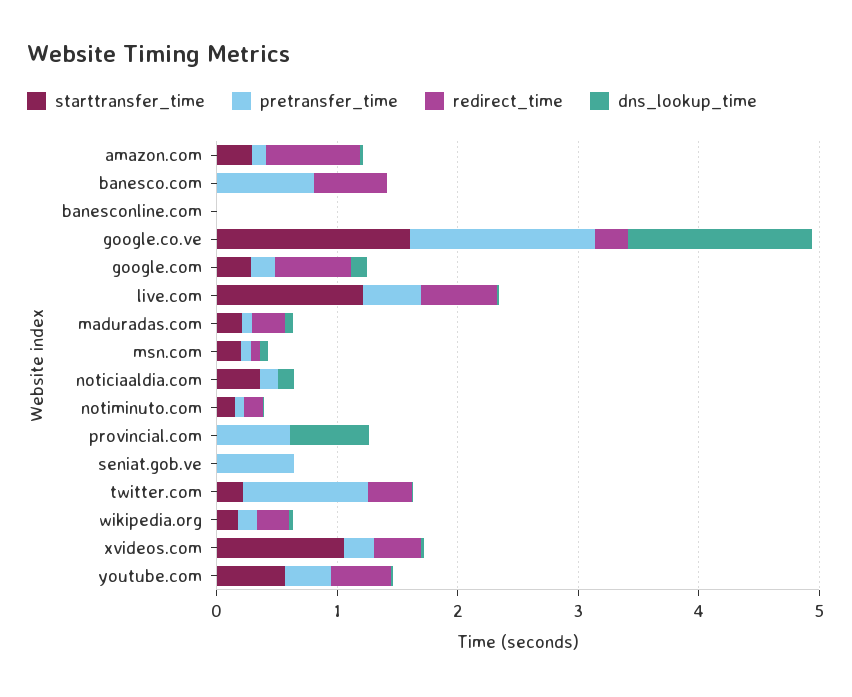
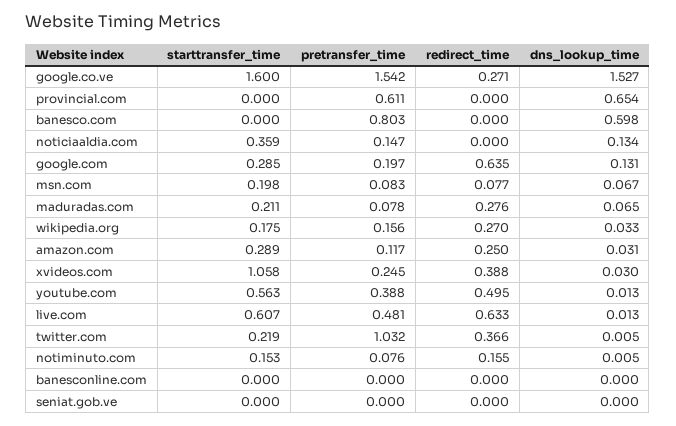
  {
    "starttransfer_time": {
      "amazon.com": 0.289,
      "banesco.com": 0,
      "banesconline.com": 0,
      "google.co.ve": 1.6,
      "google.com": 0.285,
-     "live.com": 1.2,
+     "live.com": 0.607,
      "maduradas.com": 0.211,
      "msn.com": 0.198,
      "noticiaaldia.com": 0.359,
      "notiminuto.com": 0.153,
      "provincial.com": 0,
      "seniat.gob.ve": 0,
      "twitter.com": 0.219,
      "wikipedia.org": 0.175,
      "xvideos.com": 1.058,
      "youtube.com": 0.563
    },
    "pretransfer_time": {
      "amazon.com": 0.117,
      "banesco.com": 0.803,
      "banesconline.com": 0,
      "google.co.ve": 1.542,
      "google.com": 0.197,
      "live.com": 0.481,
      "maduradas.com": 0.078,
      "msn.com": 0.083,
      "noticiaaldia.com": 0.147,
      "notiminuto.com": 0.076,
      "provincial.com": 0.611,
-     "seniat.gob.ve": 0.6,
+     "seniat.gob.ve": 0,
      "twitter.com": 1.032,
      "wikipedia.org": 0.156,
      "xvideos.com": 0.245,
      "youtube.com": 0.388
    },
    "redirect_time": {
-     "amazon.com": 0.8,
+     "amazon.com": 0.25,
-     "banesco.com": 0.6,
+     "banesco.com": 0,
      "banesconline.com": 0,
      "google.co.ve": 0.271,
      "google.com": 0.635,
      "live.com": 0.633,
      "maduradas.com": 0.276,
      "msn.com": 0.077,
      "noticiaaldia.com": 0,
      "notiminuto.com": 0.155,
      "provincial.com": 0,
      "seniat.gob.ve": 0,
      "twitter.com": 0.366,
      "wikipedia.org": 0.27,
      "xvideos.com": 0.388,
      "youtube.com": 0.495
    },
    "dns_lookup_time": {
      "amazon.com": 0.031,
-     "banesco.com": 0,
+     "banesco.com": 0.598,
      "banesconline.com": 0,
      "google.co.ve": 1.527,
      "google.com": 0.131,
      "live.com": 0.013,
      "maduradas.com": 0.065,
      "msn.com": 0.067,
      "noticiaaldia.com": 0.134,
      "notiminuto.com": 0.005,
      "provincial.com": 0.654,
      "seniat.gob.ve": 0,
      "twitter.com": 0.005,
      "wikipedia.org": 0.033,
      "xvideos.com": 0.03,
      "youtube.com": 0.013
    }
  }

